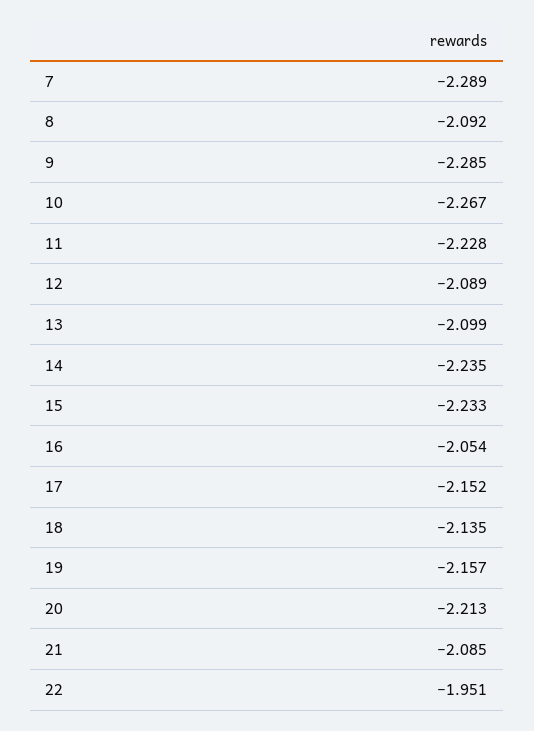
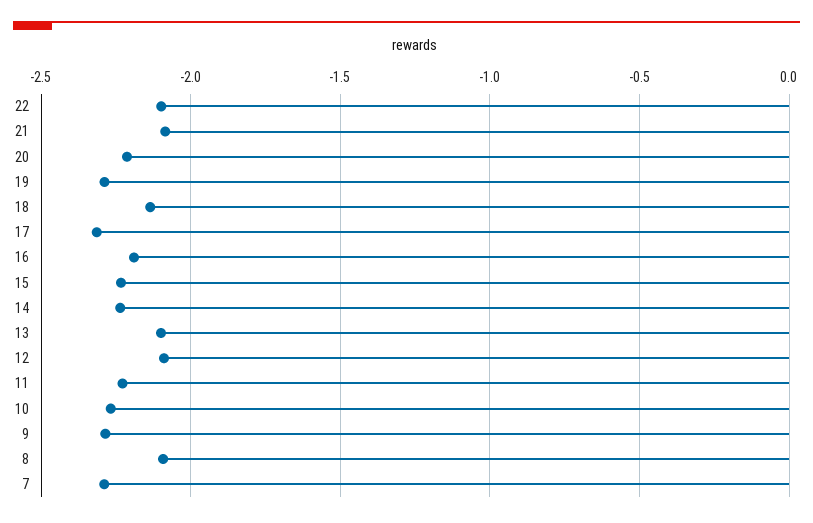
  {
    "7": -2.289,
    "8": -2.092,
    "9": -2.285,
    "10": -2.267,
    "11": -2.228,
    "12": -2.089,
    "13": -2.099,
    "14": -2.235,
    "15": -2.233,
-   "16": -2.054,
+   "16": -2.2,
-   "17": -2.152,
+   "17": -2.3,
    "18": -2.135,
-   "19": -2.157,
+   "19": -2.3,
    "20": -2.213,
    "21": -2.085,
-   "22": -1.951
+   "22": -2.1
  }

